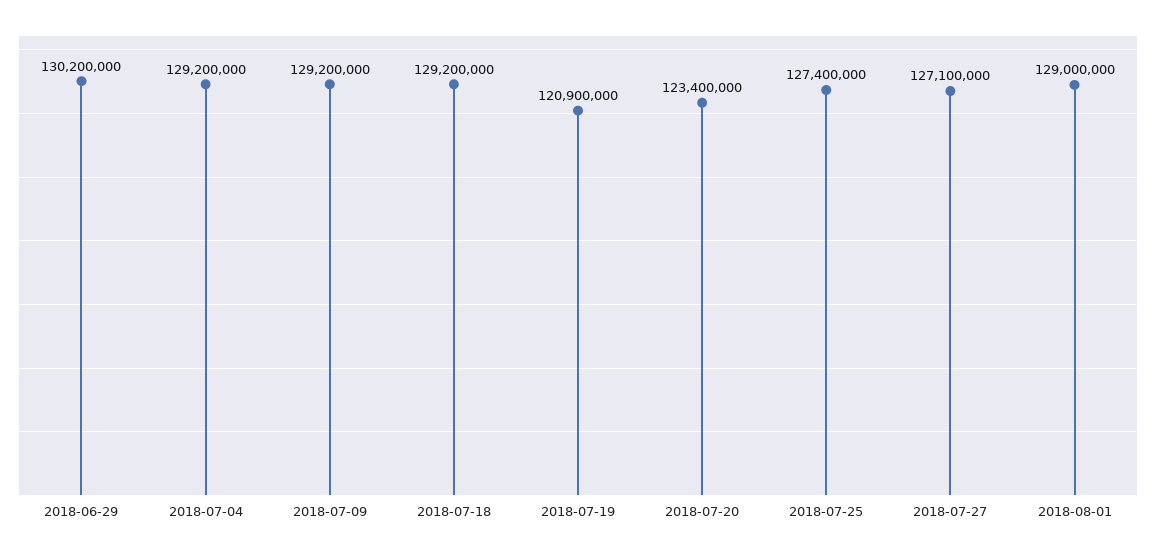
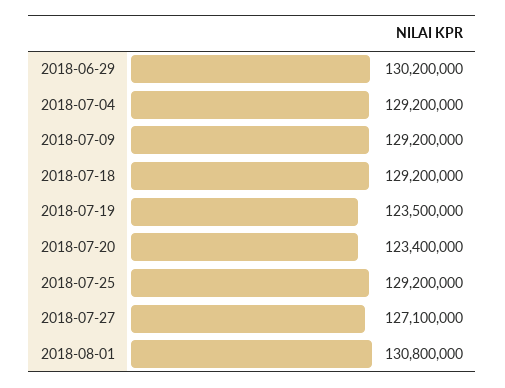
  {
    "2018-06-29": 130200000,
    "2018-07-04": 129200000,
    "2018-07-09": 129200000,
    "2018-07-18": 129200000,
-   "2018-07-19": 120900000,
+   "2018-07-19": 123500000,
    "2018-07-20": 123400000,
-   "2018-07-25": 127400000,
+   "2018-07-25": 129200000,
    "2018-07-27": 127100000,
-   "2018-08-01": 129000000
+   "2018-08-01": 130800000
  }

